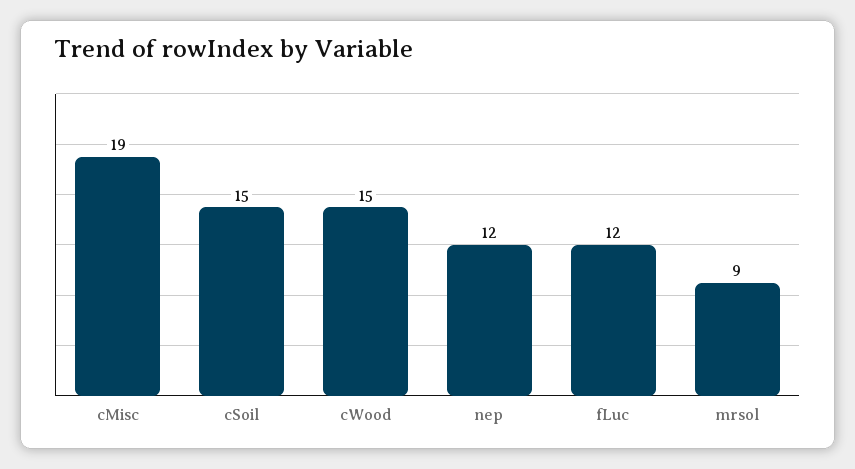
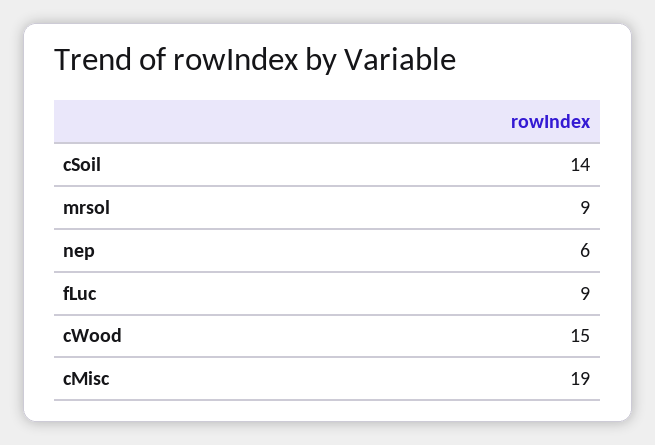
  {
    "cMisc": 19,
-   "cSoil": 15,
+   "cSoil": 14,
    "cWood": 15,
-   "nep": 12,
+   "nep": 6,
-   "fLuc": 12,
+   "fLuc": 9,
    "mrsol": 9
  }

